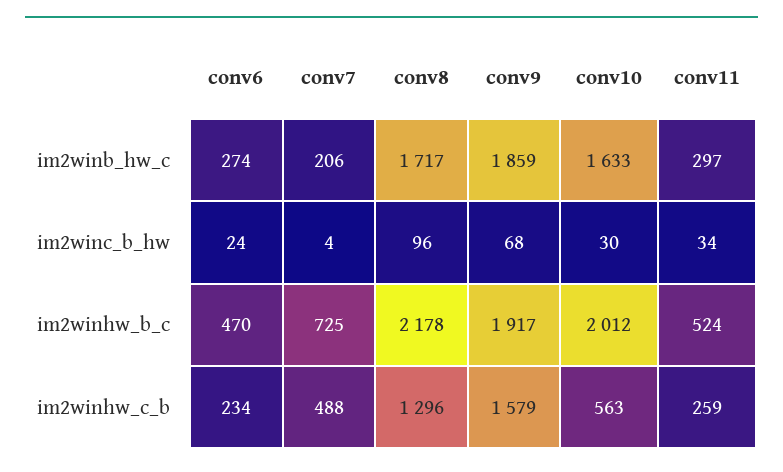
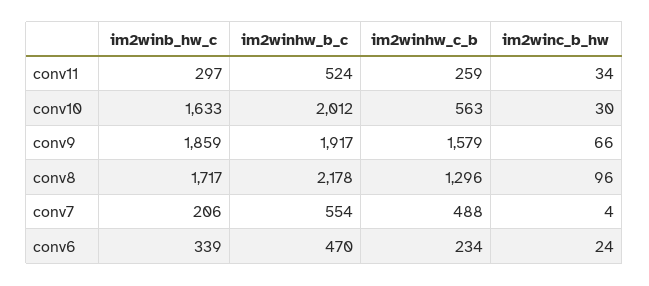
  {
    "conv6": {
-     "im2winb_hw_c": 274,
+     "im2winb_hw_c": 339,
      "im2winc_b_hw": 24,
      "im2winhw_b_c": 470,
      "im2winhw_c_b": 234
    },
    "conv7": {
      "im2winb_hw_c": 206,
      "im2winc_b_hw": 4,
-     "im2winhw_b_c": 725,
+     "im2winhw_b_c": 554,
      "im2winhw_c_b": 488
    },
    "conv8": {
      "im2winb_hw_c": 1717,
      "im2winc_b_hw": 96,
      "im2winhw_b_c": 2178,
      "im2winhw_c_b": 1296
    },
    "conv9": {
      "im2winb_hw_c": 1859,
-     "im2winc_b_hw": 68,
+     "im2winc_b_hw": 66,
      "im2winhw_b_c": 1917,
      "im2winhw_c_b": 1579
    },
    "conv10": {
      "im2winb_hw_c": 1633,
      "im2winc_b_hw": 30,
      "im2winhw_b_c": 2012,
      "im2winhw_c_b": 563
    },
    "conv11": {
      "im2winb_hw_c": 297,
      "im2winc_b_hw": 34,
      "im2winhw_b_c": 524,
      "im2winhw_c_b": 259
    }
  }

